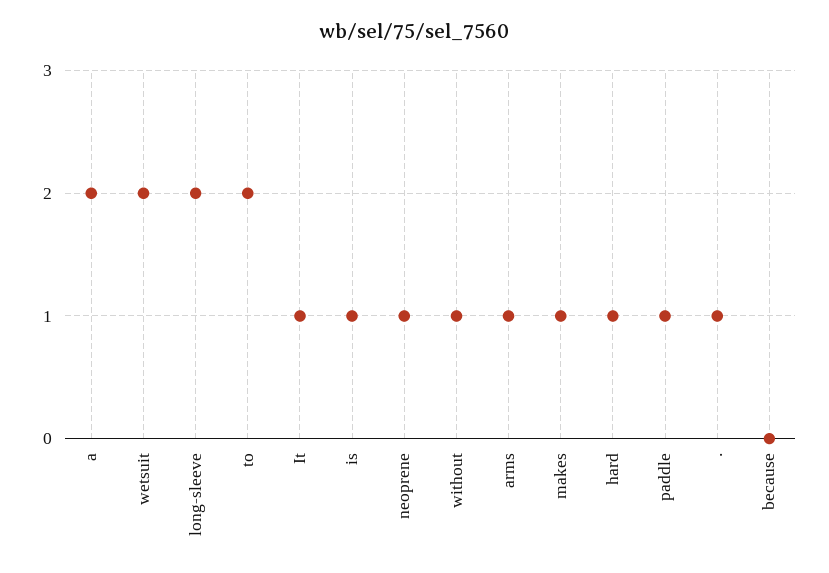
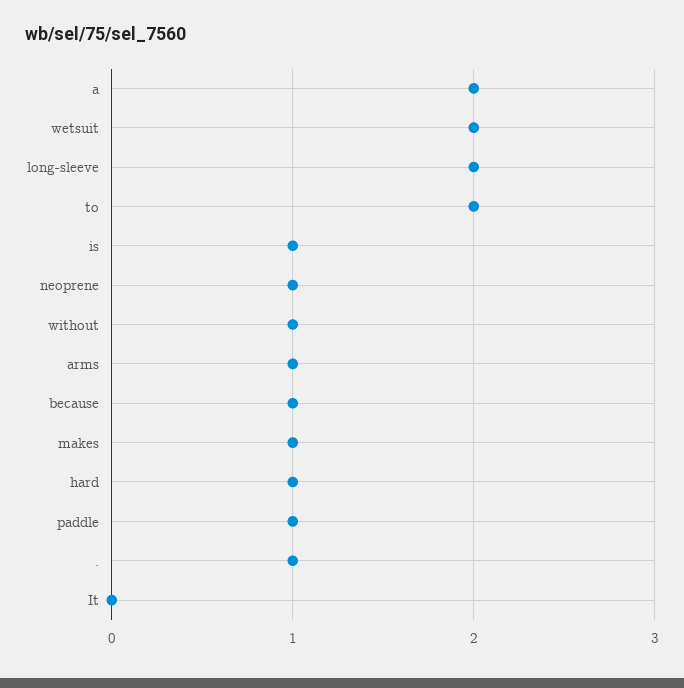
  {
    "a": 2,
    "wetsuit": 2,
    "long-sleeve": 2,
    "to": 2,
-   "It": 1,
+   "It": 0,
    "is": 1,
    "neoprene": 1,
    "without": 1,
    "arms": 1,
    "makes": 1,
    "hard": 1,
    "paddle": 1,
    ".": 1,
-   "because": 0
+   "because": 1
  }

